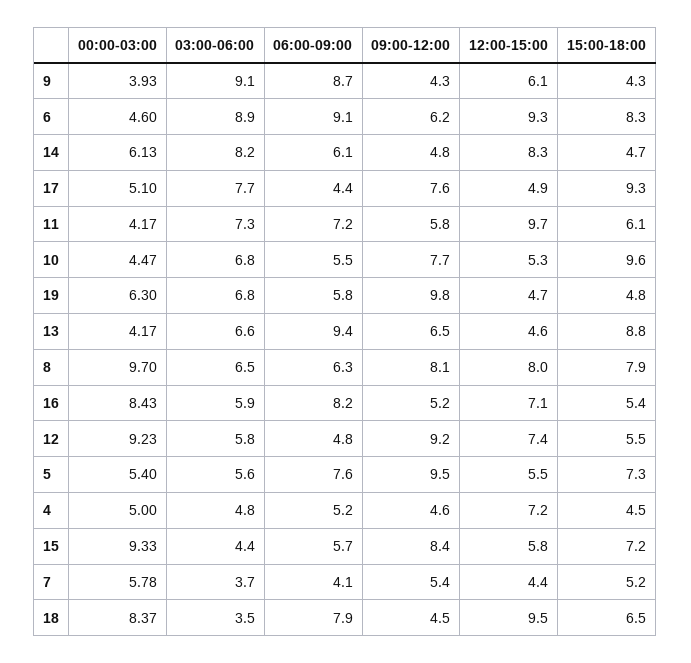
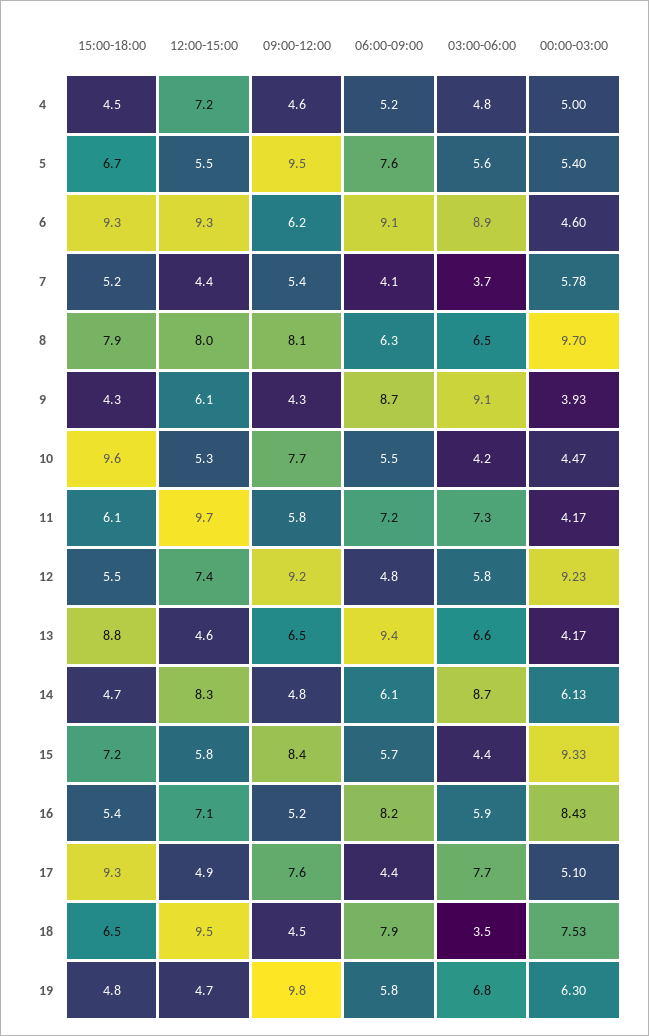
  {
    "00:00-03:00": {
      "9": 3.93,
      "6": 4.6,
      "14": 6.13,
      "17": 5.1,
      "11": 4.17,
      "10": 4.47,
      "19": 6.3,
      "13": 4.17,
      "8": 9.7,
      "16": 8.43,
      "12": 9.23,
      "5": 5.4,
      "4": 5,
      "15": 9.33,
      "7": 5.78,
-     "18": 8.37
+     "18": 7.53
    },
    "03:00-06:00": {
      "9": 9.1,
      "6": 8.9,
-     "14": 8.2,
+     "14": 8.7,
      "17": 7.7,
      "11": 7.3,
-     "10": 6.8,
+     "10": 4.2,
      "19": 6.8,
      "13": 6.6,
      "8": 6.5,
      "16": 5.9,
      "12": 5.8,
      "5": 5.6,
      "4": 4.8,
      "15": 4.4,
      "7": 3.7,
      "18": 3.5
    },
    "06:00-09:00": {
      "9": 8.7,
      "6": 9.1,
      "14": 6.1,
      "17": 4.4,
      "11": 7.2,
      "10": 5.5,
      "19": 5.8,
      "13": 9.4,
      "8": 6.3,
      "16": 8.2,
      "12": 4.8,
      "5": 7.6,
      "4": 5.2,
      "15": 5.7,
      "7": 4.1,
      "18": 7.9
    },
    "09:00-12:00": {
      "9": 4.3,
      "6": 6.2,
      "14": 4.8,
      "17": 7.6,
      "11": 5.8,
      "10": 7.7,
      "19": 9.8,
      "13": 6.5,
      "8": 8.1,
      "16": 5.2,
      "12": 9.2,
      "5": 9.5,
      "4": 4.6,
      "15": 8.4,
      "7": 5.4,
      "18": 4.5
    },
    "12:00-15:00": {
      "9": 6.1,
      "6": 9.3,
      "14": 8.3,
      "17": 4.9,
      "11": 9.7,
      "10": 5.3,
      "19": 4.7,
      "13": 4.6,
      "8": 8,
      "16": 7.1,
      "12": 7.4,
      "5": 5.5,
      "4": 7.2,
      "15": 5.8,
      "7": 4.4,
      "18": 9.5
    },
    "15:00-18:00": {
      "9": 4.3,
-     "6": 8.3,
+     "6": 9.3,
      "14": 4.7,
      "17": 9.3,
      "11": 6.1,
      "10": 9.6,
      "19": 4.8,
      "13": 8.8,
      "8": 7.9,
      "16": 5.4,
      "12": 5.5,
-     "5": 7.3,
+     "5": 6.7,
      "4": 4.5,
      "15": 7.2,
      "7": 5.2,
      "18": 6.5
    }
  }

